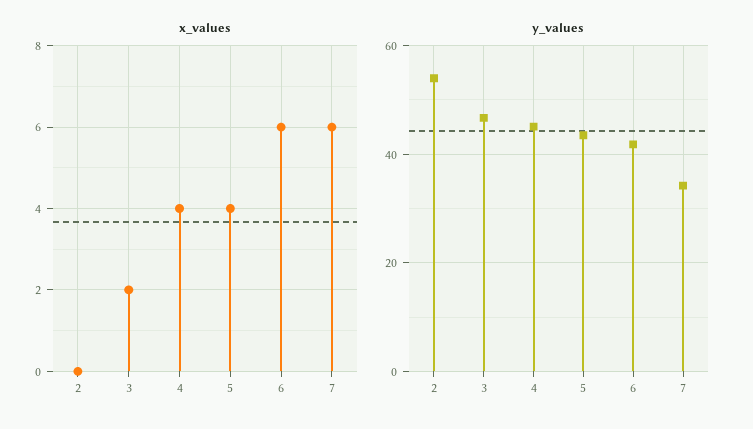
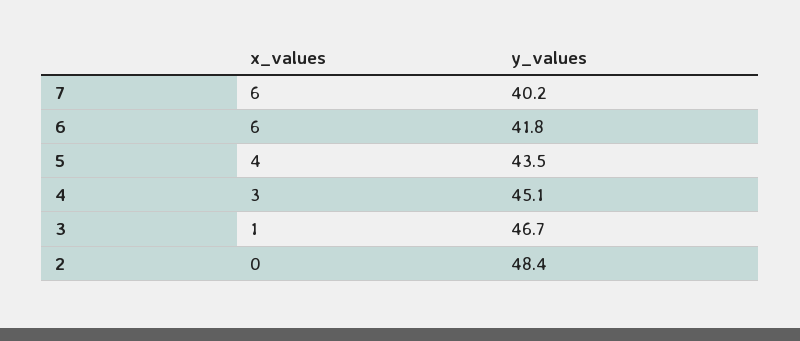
  {
    "x_values": {
      "2": 0,
-     "3": 2,
+     "3": 1,
-     "4": 4,
+     "4": 3,
      "5": 4,
      "6": 6,
      "7": 6
    },
    "y_values": {
-     "2": 54,
+     "2": 48.4,
      "3": 46.7,
      "4": 45.1,
      "5": 43.5,
      "6": 41.8,
-     "7": 34
+     "7": 40.2
    }
  }

